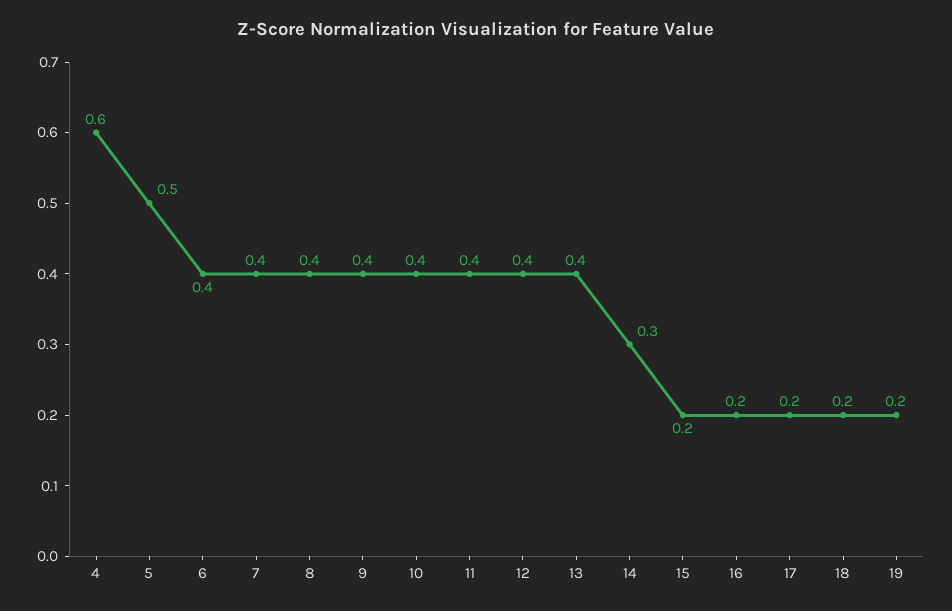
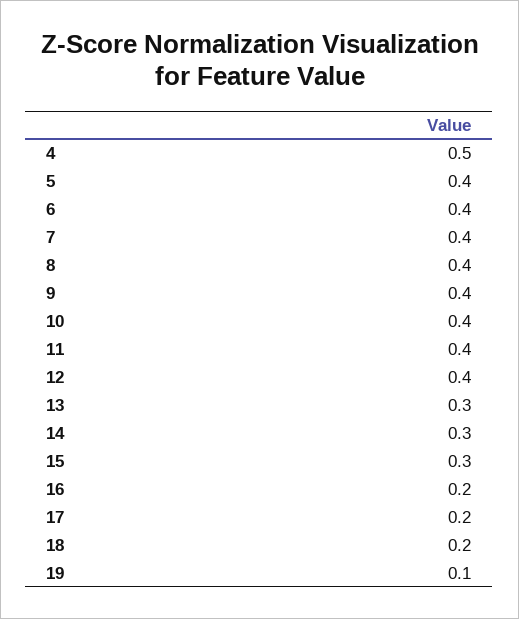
  {
-   "4": 0.6,
+   "4": 0.5,
-   "5": 0.5,
+   "5": 0.4,
    "6": 0.4,
    "7": 0.4,
    "8": 0.4,
    "9": 0.4,
    "10": 0.4,
    "11": 0.4,
    "12": 0.4,
-   "13": 0.4,
+   "13": 0.3,
    "14": 0.3,
-   "15": 0.2,
+   "15": 0.3,
    "16": 0.2,
    "17": 0.2,
    "18": 0.2,
-   "19": 0.2
+   "19": 0.1
  }

